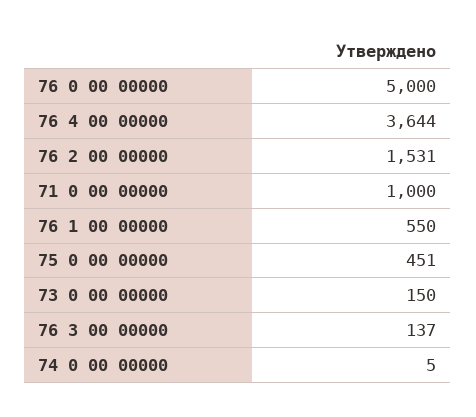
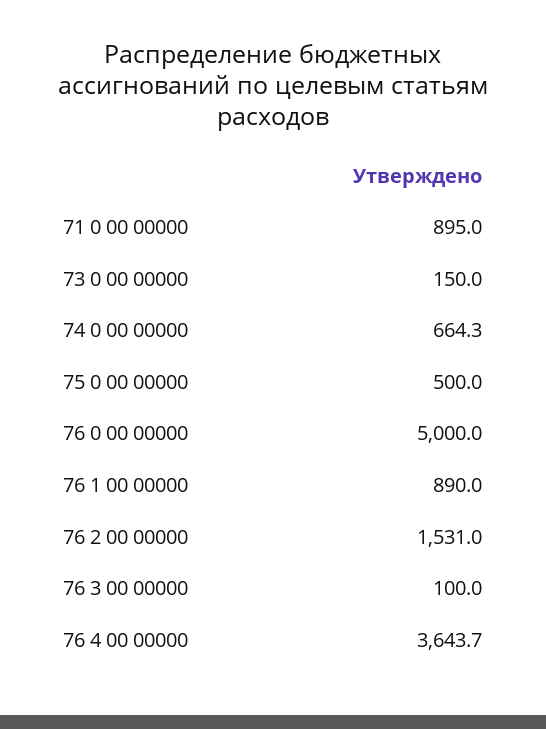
  {
    "76 0 00 00000": 5000,
    "76 4 00 00000": 3643.7,
    "76 2 00 00000": 1531,
-   "71 0 00 00000": 1000,
+   "71 0 00 00000": 895,
-   "76 1 00 00000": 550,
+   "76 1 00 00000": 890,
-   "75 0 00 00000": 451,
+   "75 0 00 00000": 500,
    "73 0 00 00000": 150,
-   "76 3 00 00000": 137,
+   "76 3 00 00000": 100,
-   "74 0 00 00000": 5
+   "74 0 00 00000": 664.3
  }

